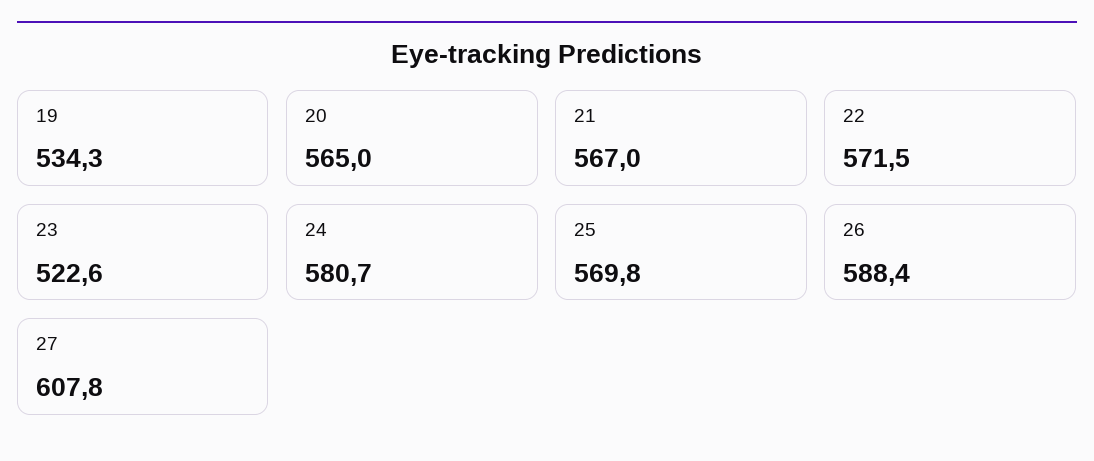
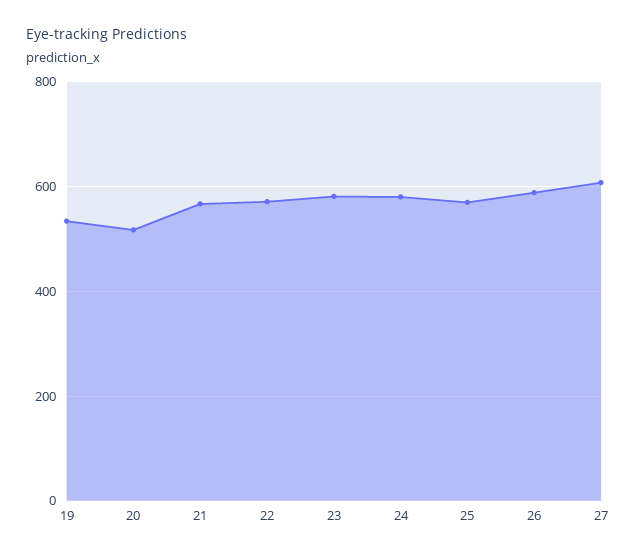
  {
    "19": 534.3,
-   "20": 565,
+   "20": 520,
    "21": 567,
    "22": 571.5,
-   "23": 522.6,
+   "23": 580,
    "24": 580.7,
    "25": 569.8,
    "26": 588.4,
    "27": 607.8
  }

